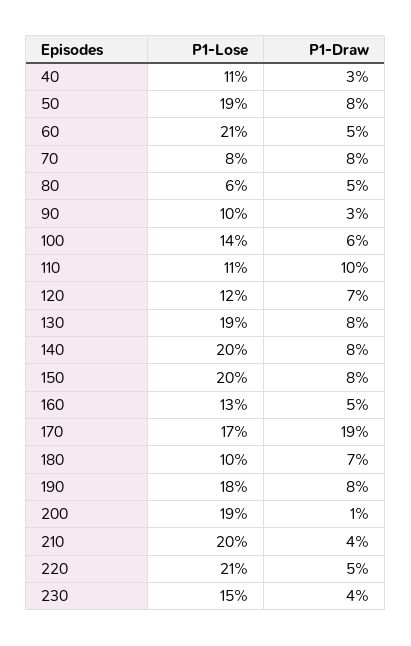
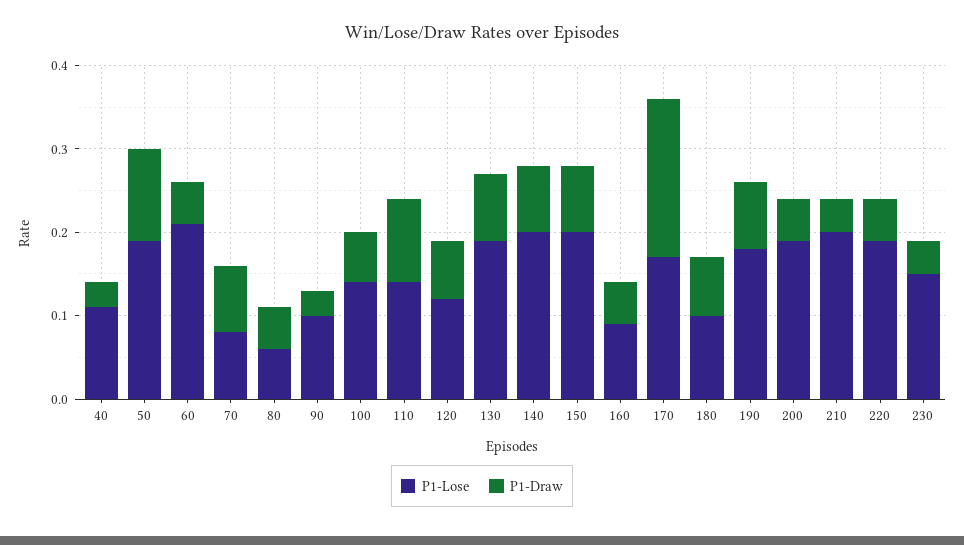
  {
    "P1-Lose": {
      "40": 0.11,
      "50": 0.19,
      "60": 0.21,
      "70": 0.08,
      "80": 0.06,
      "90": 0.1,
      "100": 0.14,
-     "110": 0.11,
+     "110": 0.14,
      "120": 0.12,
      "130": 0.19,
      "140": 0.2,
      "150": 0.2,
-     "160": 0.13,
+     "160": 0.09,
      "170": 0.17,
      "180": 0.1,
      "190": 0.18,
      "200": 0.19,
      "210": 0.2,
-     "220": 0.21,
+     "220": 0.19,
      "230": 0.15
    },
    "P1-Draw": {
      "40": 0.03,
-     "50": 0.08,
+     "50": 0.11,
      "60": 0.05,
      "70": 0.08,
      "80": 0.05,
      "90": 0.03,
      "100": 0.06,
      "110": 0.1,
      "120": 0.07,
      "130": 0.08,
      "140": 0.08,
      "150": 0.08,
      "160": 0.05,
      "170": 0.19,
      "180": 0.07,
      "190": 0.08,
-     "200": 0.01,
+     "200": 0.05,
      "210": 0.04,
      "220": 0.05,
      "230": 0.04
    }
  }

